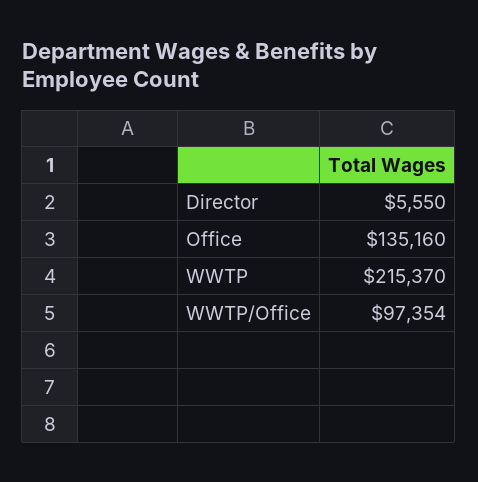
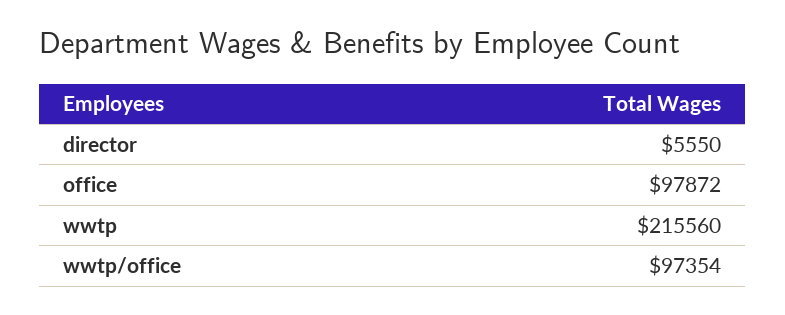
  {
    "Director": 5550,
-   "Office": 135160,
+   "Office": 97872,
-   "WWTP": 215370,
+   "WWTP": 215560,
    "WWTP/Office": 97354
  }

